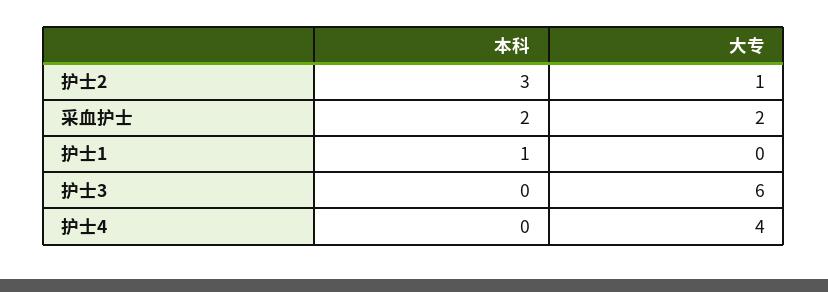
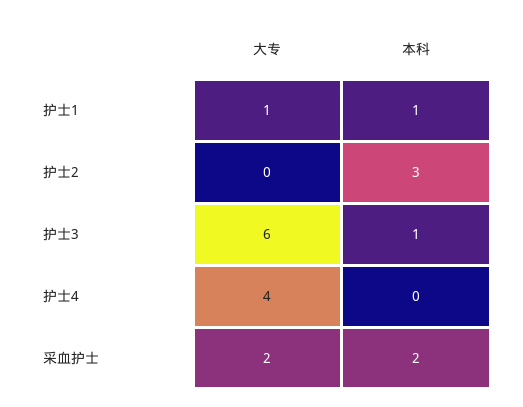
  {
    "本科": {
      "护士2": 3,
      "采血护士": 2,
      "护士1": 1,
-     "护士3": 0,
+     "护士3": 1,
      "护士4": 0
    },
    "大专": {
-     "护士2": 1,
+     "护士2": 0,
      "采血护士": 2,
-     "护士1": 0,
+     "护士1": 1,
      "护士3": 6,
      "护士4": 4
    }
  }

